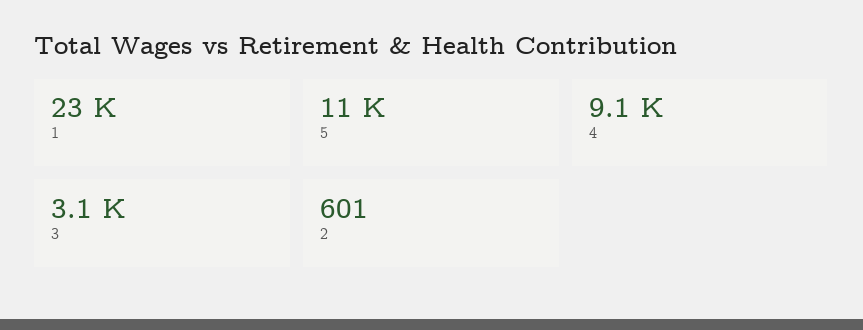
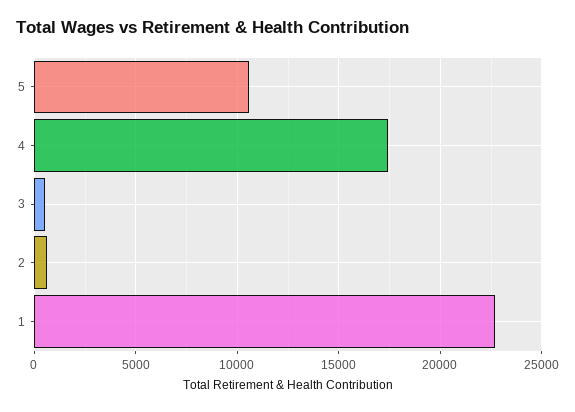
  {
    "1": 23000,
    "5": 11000,
-   "4": 9100,
+   "4": 17500,
-   "3": 3100,
+   "3": 500,
    "2": 601
  }

